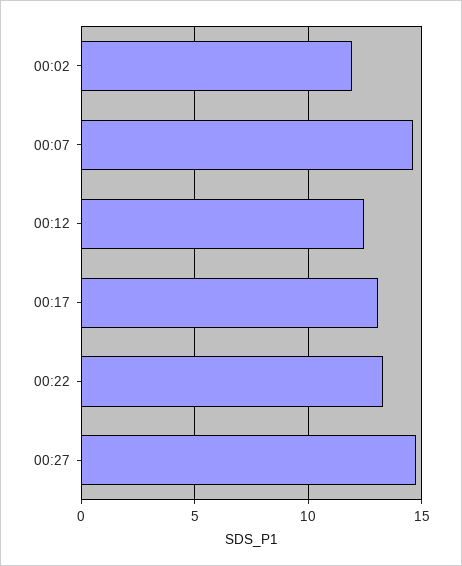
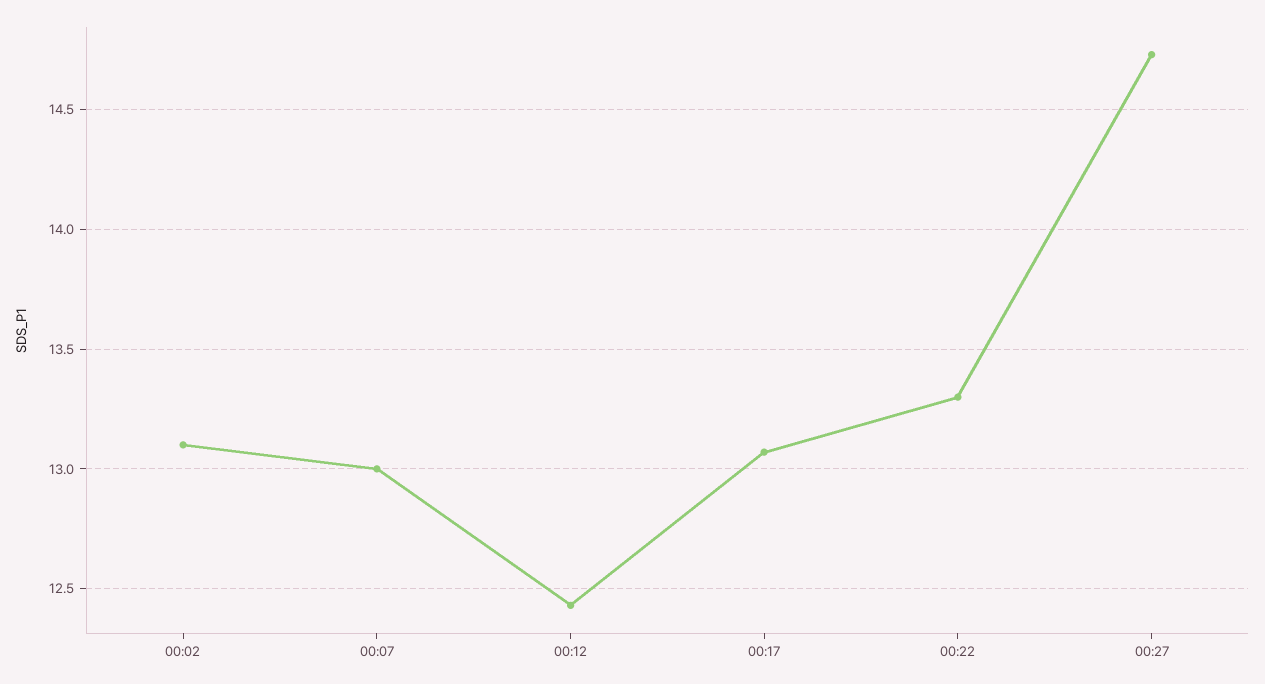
  {
-   "00:02": 12,
+   "00:02": 13.1,
-   "00:07": 14.5,
+   "00:07": 13,
    "00:12": 12.45,
    "00:17": 13.05,
    "00:22": 13.3,
    "00:27": 14.75
  }

